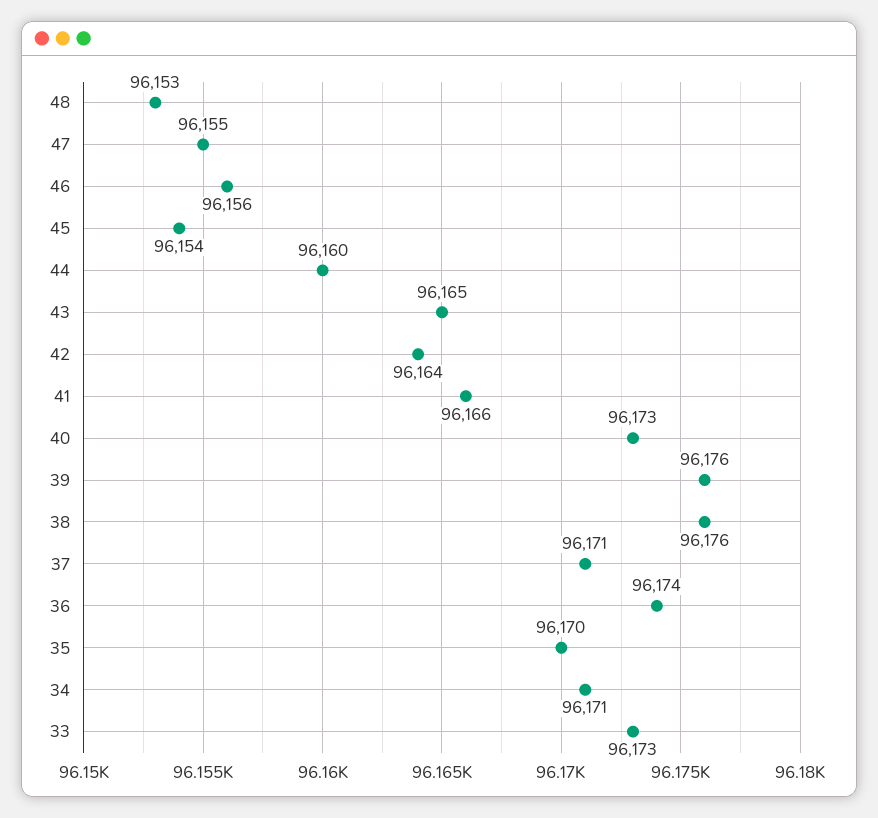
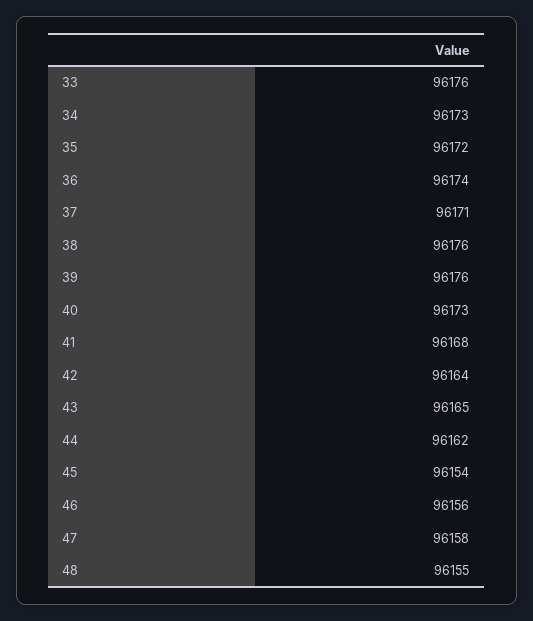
  {
-   "48": 96153,
+   "48": 96155,
-   "47": 96155,
+   "47": 96158,
    "46": 96156,
    "45": 96154,
-   "44": 96160,
+   "44": 96162,
    "43": 96165,
    "42": 96164,
-   "41": 96166,
+   "41": 96168,
    "40": 96173,
    "39": 96176,
    "38": 96176,
    "37": 96171,
    "36": 96174,
-   "35": 96170,
+   "35": 96172,
-   "34": 96171,
+   "34": 96173,
-   "33": 96173
+   "33": 96176
  }

